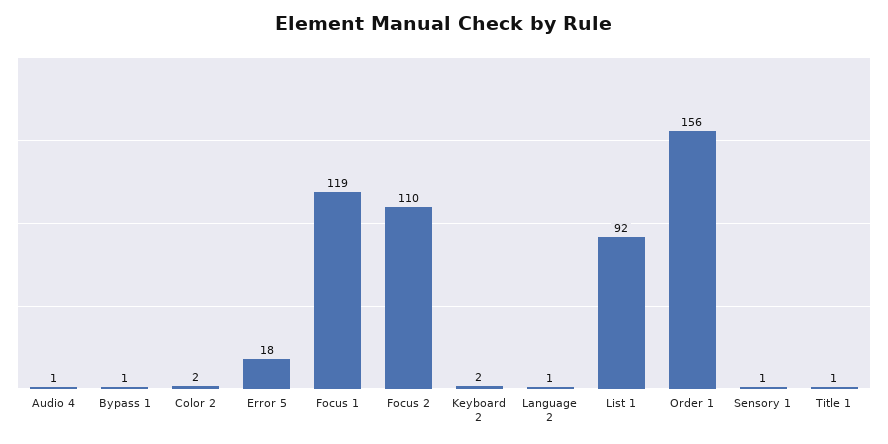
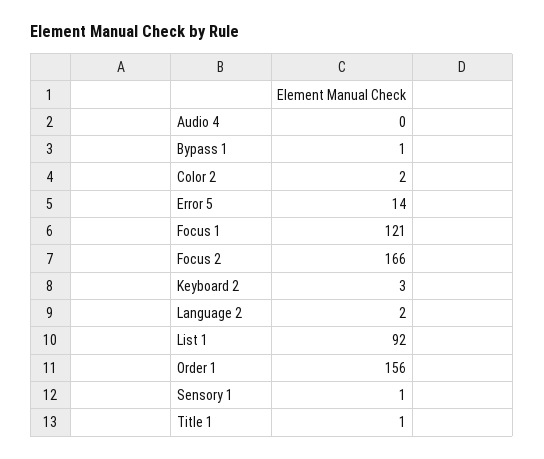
  {
-   "Audio 4": 1,
+   "Audio 4": 0,
    "Bypass 1": 1,
    "Color 2": 2,
-   "Error 5": 18,
+   "Error 5": 14,
-   "Focus 1": 119,
+   "Focus 1": 121,
-   "Focus 2": 110,
+   "Focus 2": 166,
-   "Keyboard 2": 2,
+   "Keyboard 2": 3,
-   "Language 2": 1,
+   "Language 2": 2,
    "List 1": 92,
    "Order 1": 156,
    "Sensory 1": 1,
    "Title 1": 1
  }

